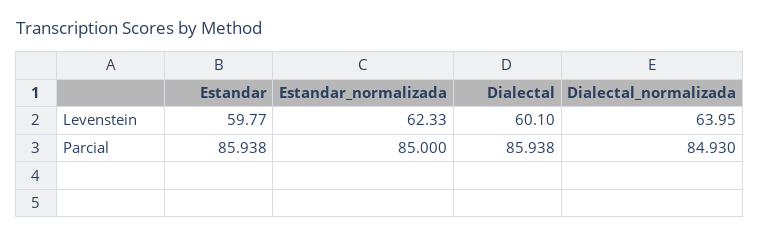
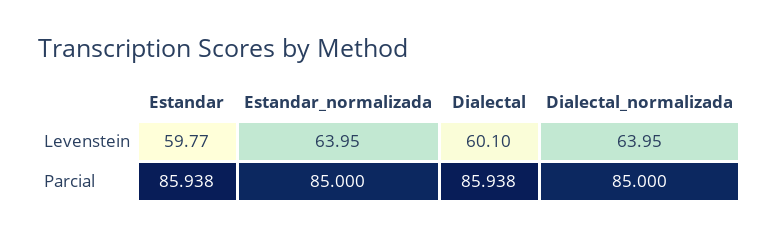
  {
    "Estandar": {
      "Levenstein": 59.77,
      "Parcial": 85.938
    },
    "Estandar_normalizada": {
-     "Levenstein": 62.33,
+     "Levenstein": 63.95,
      "Parcial": 85
    },
    "Dialectal": {
      "Levenstein": 60.1,
      "Parcial": 85.938
    },
    "Dialectal_normalizada": {
      "Levenstein": 63.95,
-     "Parcial": 84.93
+     "Parcial": 85
    }
  }

